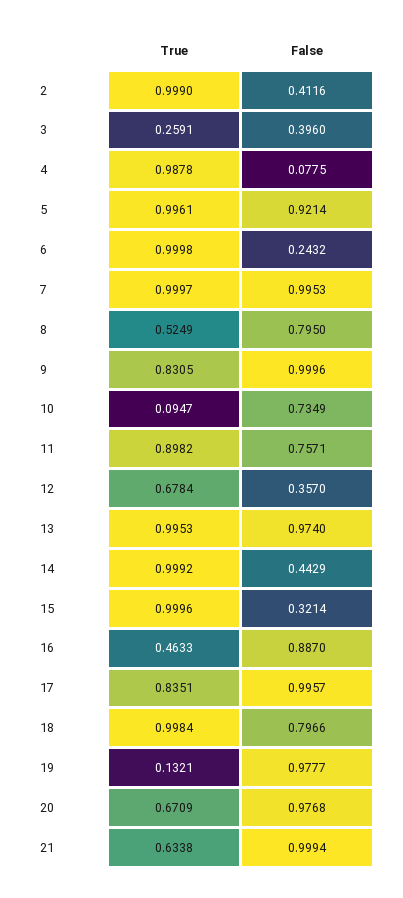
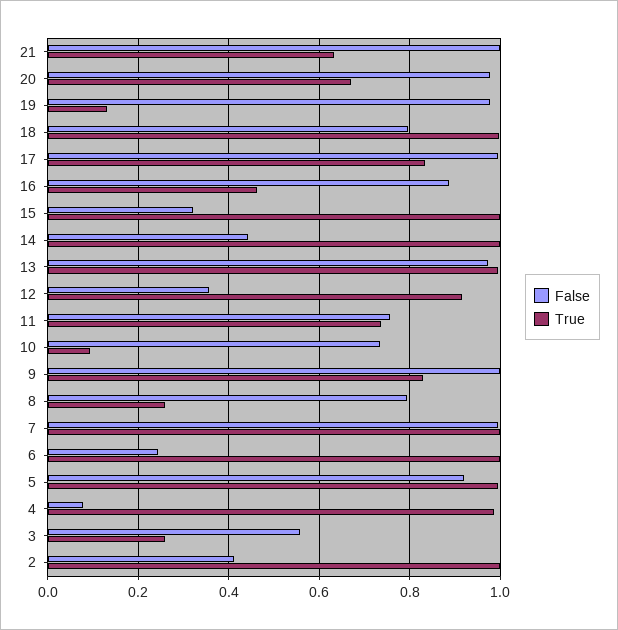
  {
    "True": {
      "2": 0.999,
      "3": 0.2591,
      "4": 0.9878,
      "5": 0.9961,
      "6": 0.9998,
      "7": 0.9997,
-     "8": 0.5249,
+     "8": 0.26,
      "9": 0.8305,
      "10": 0.0947,
-     "11": 0.8982,
+     "11": 0.74,
-     "12": 0.6784,
+     "12": 0.92,
      "13": 0.9953,
      "14": 0.9992,
      "15": 0.9996,
      "16": 0.4633,
      "17": 0.8351,
      "18": 0.9984,
      "19": 0.1321,
      "20": 0.6709,
      "21": 0.6338
    },
    "False": {
      "2": 0.4116,
-     "3": 0.396,
+     "3": 0.56,
      "4": 0.0775,
      "5": 0.9214,
      "6": 0.2432,
      "7": 0.9953,
      "8": 0.795,
      "9": 0.9996,
      "10": 0.7349,
      "11": 0.7571,
      "12": 0.357,
      "13": 0.974,
      "14": 0.4429,
      "15": 0.3214,
      "16": 0.887,
      "17": 0.9957,
      "18": 0.7966,
      "19": 0.9777,
      "20": 0.9768,
      "21": 0.9994
    }
  }

